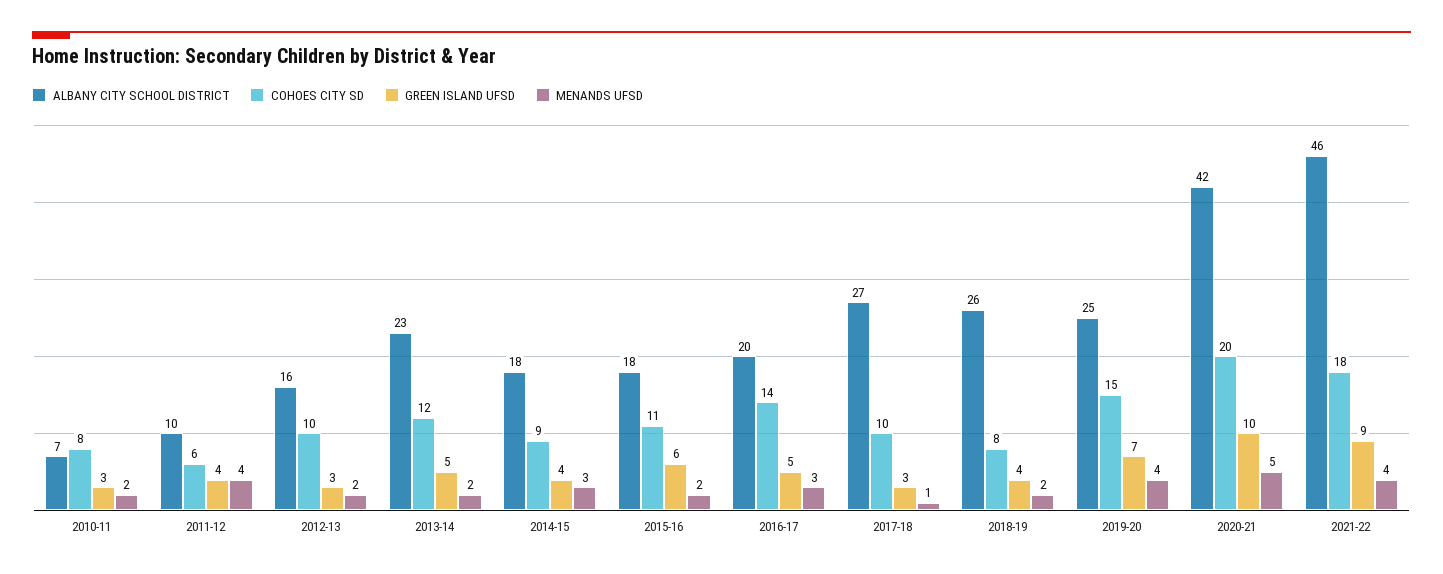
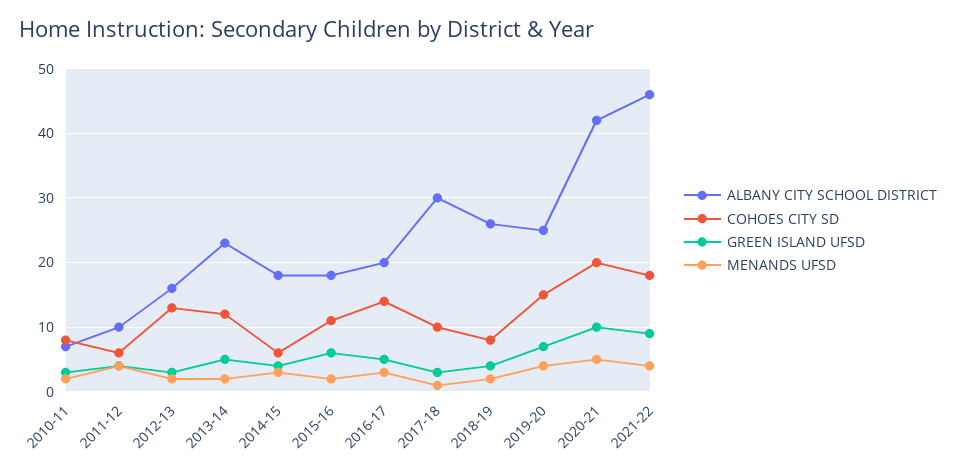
  {
    "ALBANY CITY SCHOOL DISTRICT": {
      "2010-11": 7,
      "2011-12": 10,
      "2012-13": 16,
      "2013-14": 23,
      "2014-15": 18,
      "2015-16": 18,
      "2016-17": 20,
-     "2017-18": 27,
+     "2017-18": 30,
      "2018-19": 26,
      "2019-20": 25,
      "2020-21": 42,
      "2021-22": 46
    },
    "COHOES CITY SD": {
      "2010-11": 8,
      "2011-12": 6,
-     "2012-13": 10,
+     "2012-13": 13,
      "2013-14": 12,
-     "2014-15": 9,
+     "2014-15": 6,
      "2015-16": 11,
      "2016-17": 14,
      "2017-18": 10,
      "2018-19": 8,
      "2019-20": 15,
      "2020-21": 20,
      "2021-22": 18
    },
    "GREEN ISLAND UFSD": {
      "2010-11": 3,
      "2011-12": 4,
      "2012-13": 3,
      "2013-14": 5,
      "2014-15": 4,
      "2015-16": 6,
      "2016-17": 5,
      "2017-18": 3,
      "2018-19": 4,
      "2019-20": 7,
      "2020-21": 10,
      "2021-22": 9
    },
    "MENANDS UFSD": {
      "2010-11": 2,
      "2011-12": 4,
      "2012-13": 2,
      "2013-14": 2,
      "2014-15": 3,
      "2015-16": 2,
      "2016-17": 3,
      "2017-18": 1,
      "2018-19": 2,
      "2019-20": 4,
      "2020-21": 5,
      "2021-22": 4
    }
  }

